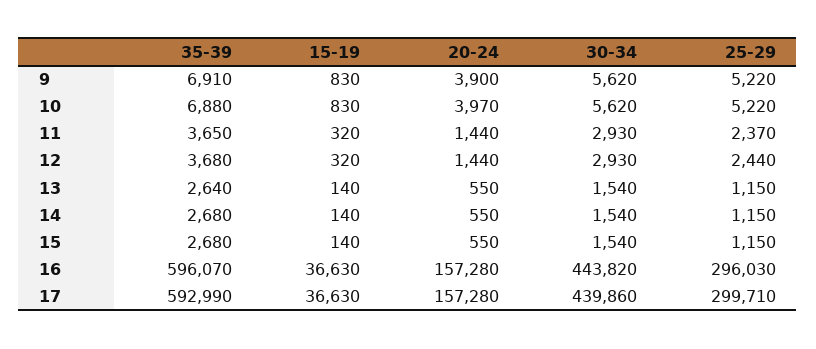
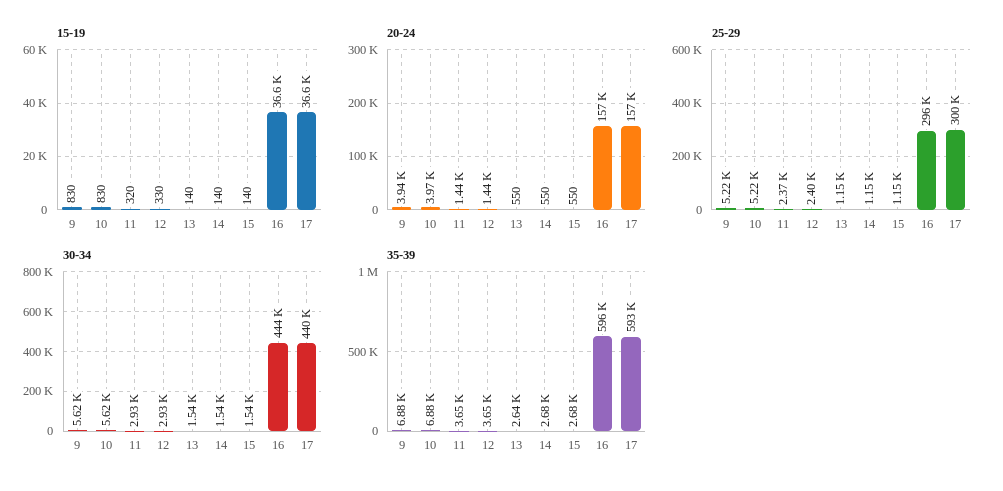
  {
    "35-39": {
-     "9": 6910,
+     "9": 6880,
      "10": 6880,
      "11": 3650,
-     "12": 3680,
+     "12": 3650,
      "13": 2640,
      "14": 2680,
      "15": 2680,
      "16": 596070,
      "17": 592990
    },
    "15-19": {
      "9": 830,
      "10": 830,
      "11": 320,
-     "12": 320,
+     "12": 330,
      "13": 140,
      "14": 140,
      "15": 140,
      "16": 36630,
      "17": 36630
    },
    "20-24": {
-     "9": 3900,
+     "9": 3940,
      "10": 3970,
      "11": 1440,
      "12": 1440,
      "13": 550,
      "14": 550,
      "15": 550,
      "16": 157280,
      "17": 157280
    },
    "30-34": {
      "9": 5620,
      "10": 5620,
      "11": 2930,
      "12": 2930,
      "13": 1540,
      "14": 1540,
      "15": 1540,
      "16": 443820,
      "17": 439860
    },
    "25-29": {
      "9": 5220,
      "10": 5220,
      "11": 2370,
-     "12": 2440,
+     "12": 2400,
      "13": 1150,
      "14": 1150,
      "15": 1150,
      "16": 296030,
      "17": 299710
    }
  }

